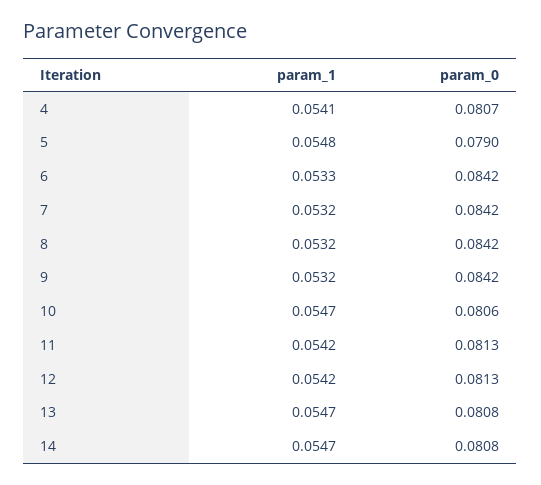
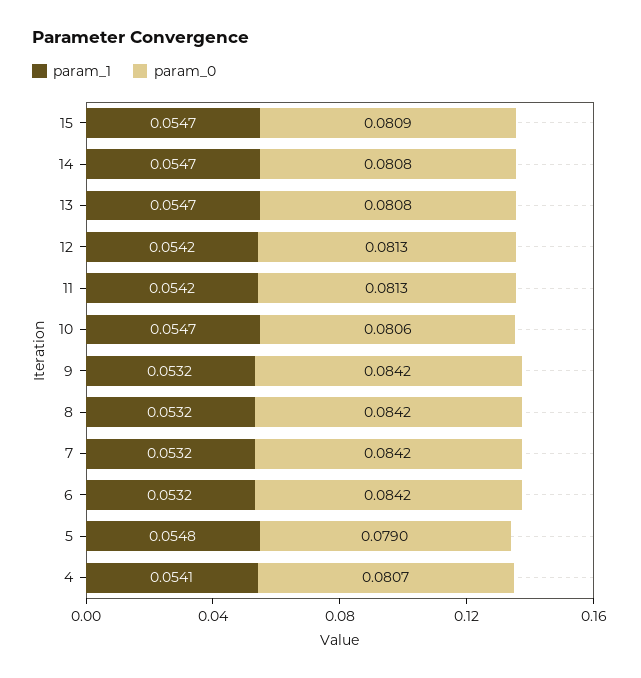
  {
    "param_1": {
      "4": 0.0541,
      "5": 0.0548,
-     "6": 0.0533,
+     "6": 0.0532,
      "7": 0.0532,
      "8": 0.0532,
      "9": 0.0532,
      "10": 0.0547,
      "11": 0.0542,
      "12": 0.0542,
      "13": 0.0547,
-     "14": 0.0547
+     "14": 0.0547,
+     "15": 0.0547
    },
    "param_0": {
      "4": 0.0807,
      "5": 0.079,
      "6": 0.0842,
      "7": 0.0842,
      "8": 0.0842,
      "9": 0.0842,
      "10": 0.0806,
      "11": 0.0813,
      "12": 0.0813,
      "13": 0.0808,
-     "14": 0.0808
+     "14": 0.0808,
+     "15": 0.0809
    }
  }

